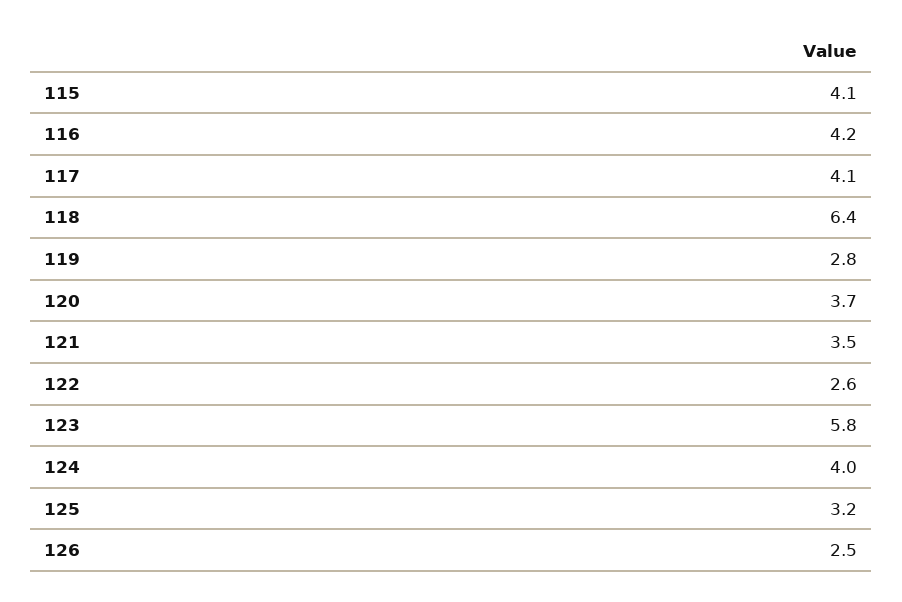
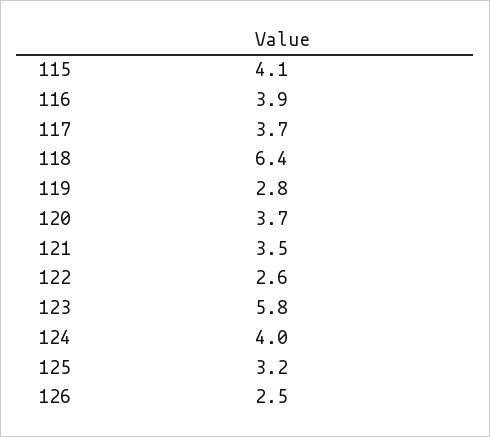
  {
    "115": 4.1,
-   "116": 4.2,
+   "116": 3.9,
-   "117": 4.1,
+   "117": 3.7,
    "118": 6.4,
    "119": 2.8,
    "120": 3.7,
    "121": 3.5,
    "122": 2.6,
    "123": 5.8,
    "124": 4,
    "125": 3.2,
    "126": 2.5
  }

